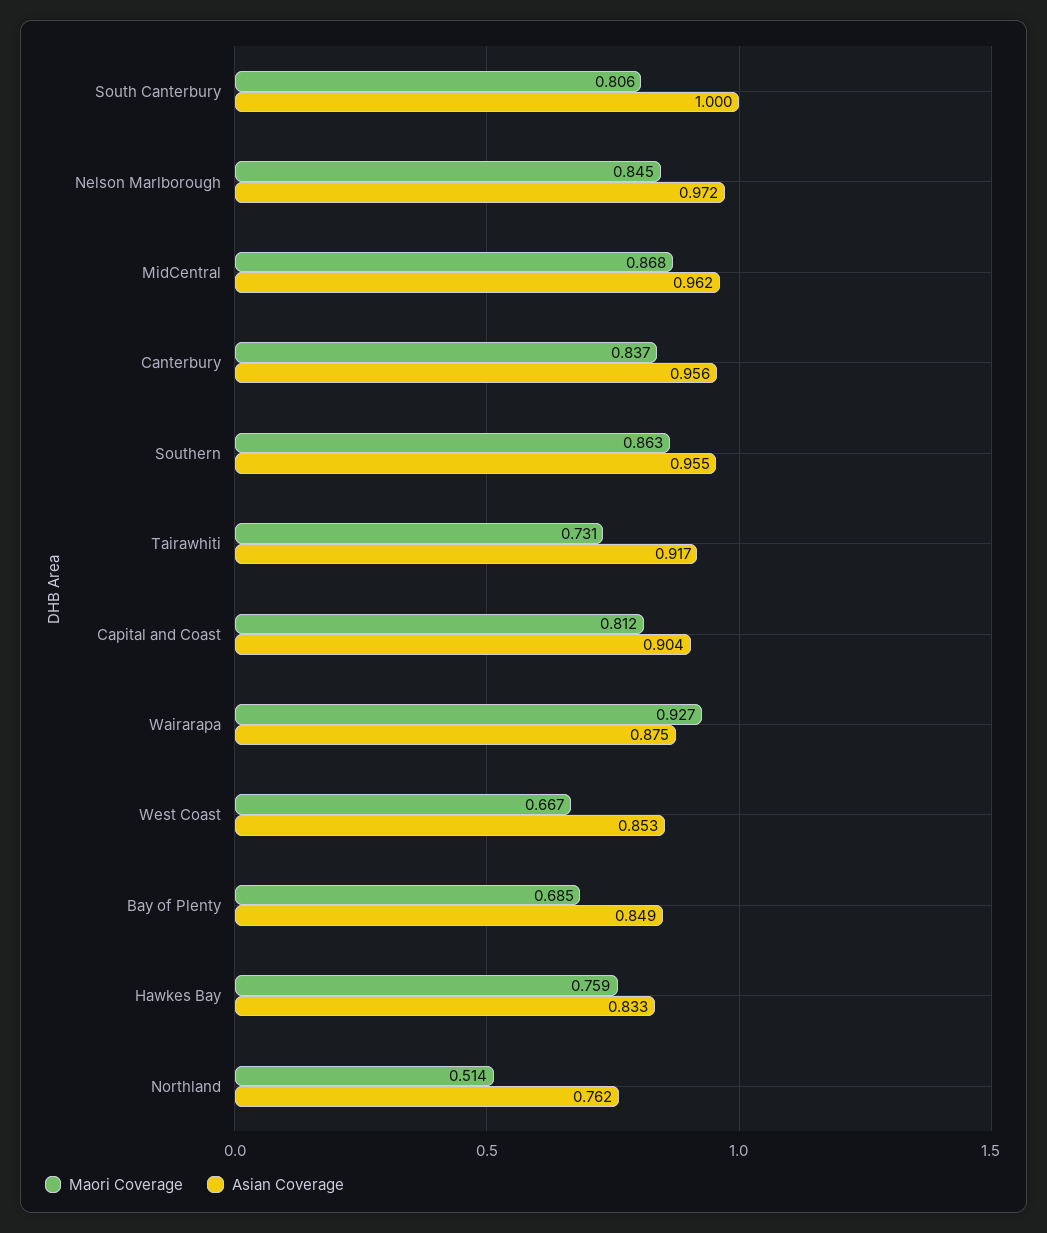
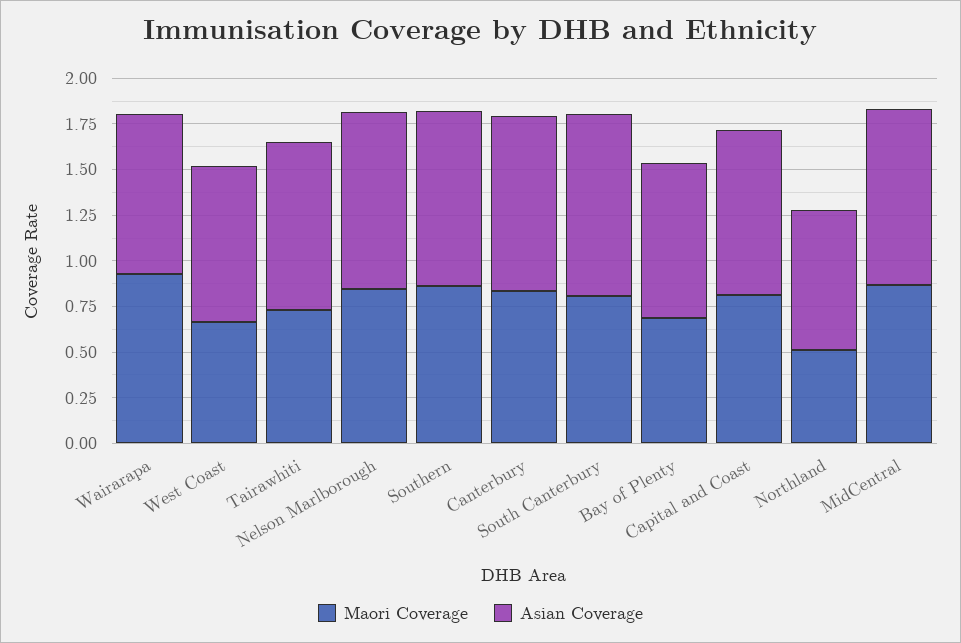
  {
    "Maori Coverage": {
      "South Canterbury": 0.806,
      "Nelson Marlborough": 0.845,
      "MidCentral": 0.868,
      "Canterbury": 0.837,
      "Southern": 0.863,
      "Tairawhiti": 0.731,
      "Capital and Coast": 0.812,
      "Wairarapa": 0.927,
      "West Coast": 0.667,
      "Bay of Plenty": 0.685,
-     "Hawkes Bay": 0.759,
      "Northland": 0.514
    },
    "Asian Coverage": {
      "South Canterbury": 1,
      "Nelson Marlborough": 0.972,
      "MidCentral": 0.962,
      "Canterbury": 0.956,
      "Southern": 0.955,
      "Tairawhiti": 0.917,
      "Capital and Coast": 0.904,
      "Wairarapa": 0.875,
      "West Coast": 0.853,
      "Bay of Plenty": 0.849,
-     "Hawkes Bay": 0.833,
      "Northland": 0.762
    }
  }

